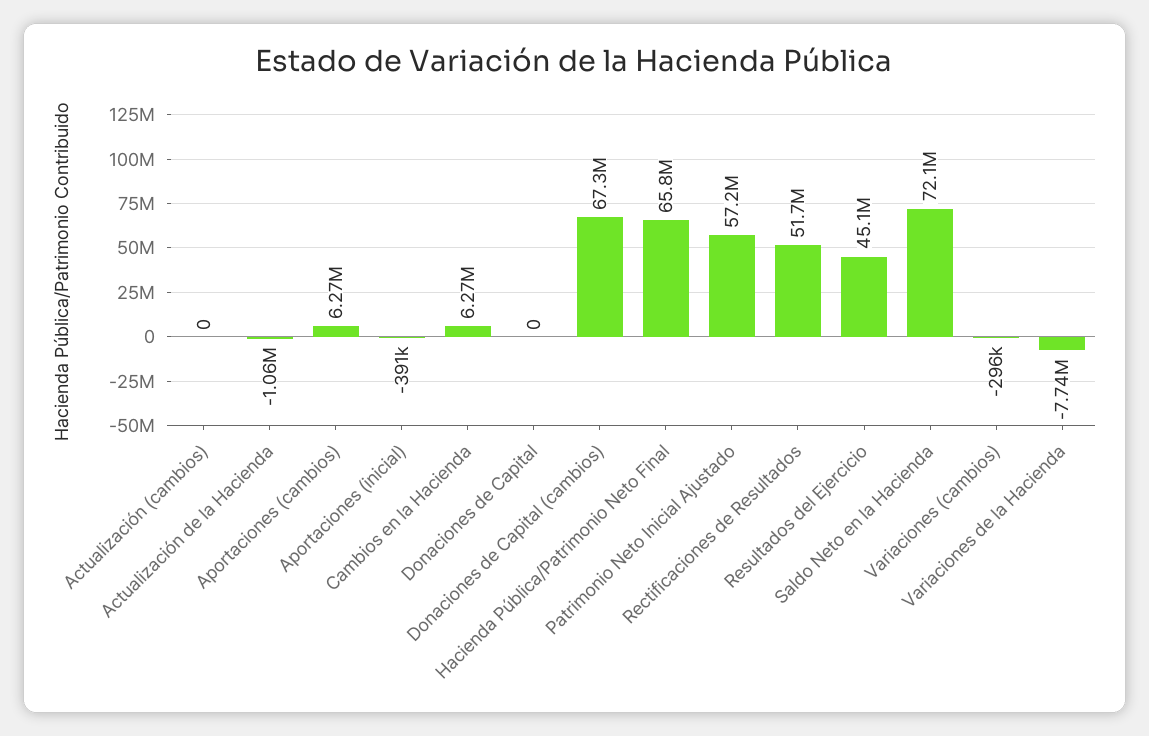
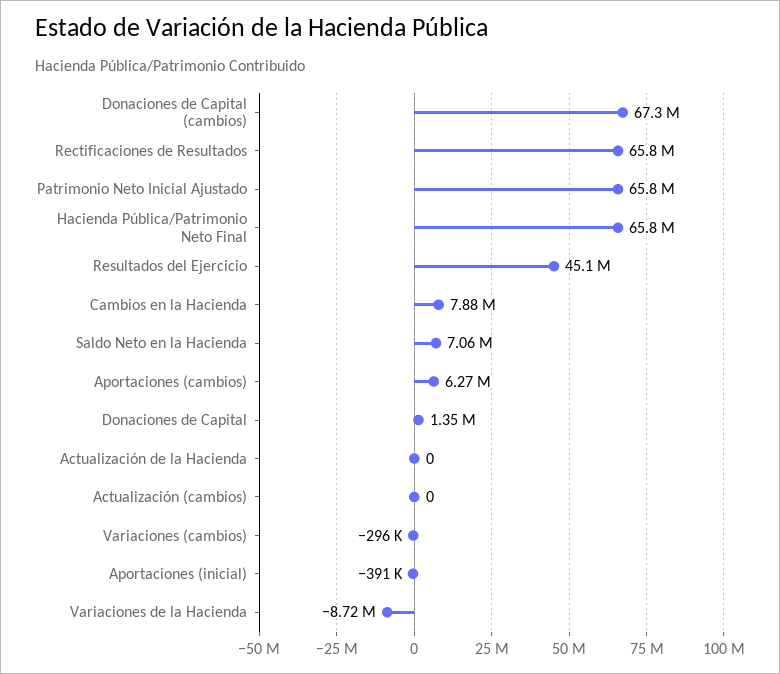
  {
    "Actualización (cambios)": 0,
-   "Actualización de la Hacienda": -1060000,
+   "Actualización de la Hacienda": 0,
    "Aportaciones (cambios)": 6270000,
    "Aportaciones (inicial)": -391000,
-   "Cambios en la Hacienda": 6270000,
+   "Cambios en la Hacienda": 7880000,
-   "Donaciones de Capital": 0,
+   "Donaciones de Capital": 1350000,
    "Donaciones de Capital (cambios)": 67300000,
    "Hacienda Pública/Patrimonio Neto Final": 65800000,
-   "Patrimonio Neto Inicial Ajustado": 57200000,
+   "Patrimonio Neto Inicial Ajustado": 65800000,
-   "Rectificaciones de Resultados": 51700000,
+   "Rectificaciones de Resultados": 65800000,
    "Resultados del Ejercicio": 45100000,
-   "Saldo Neto en la Hacienda": 72100000,
+   "Saldo Neto en la Hacienda": 7060000,
    "Variaciones (cambios)": -296000,
-   "Variaciones de la Hacienda": -7740000
+   "Variaciones de la Hacienda": -8720000
  }

